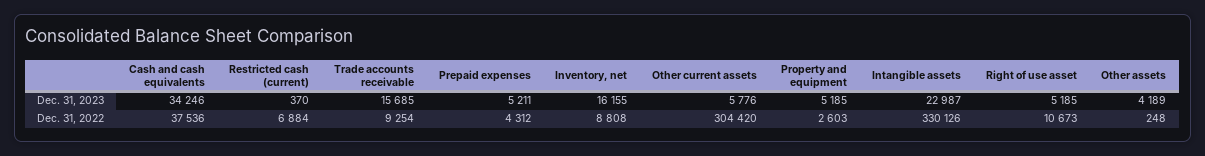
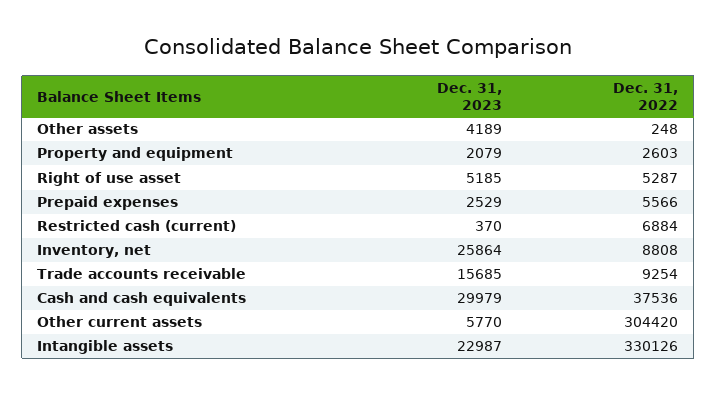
  {
    "Cash and cash equivalents": {
-     "Dec. 31, 2023": 34246,
+     "Dec. 31, 2023": 29979,
      "Dec. 31, 2022": 37536
    },
    "Restricted cash (current)": {
      "Dec. 31, 2023": 370,
      "Dec. 31, 2022": 6884
    },
    "Trade accounts receivable": {
      "Dec. 31, 2023": 15685,
      "Dec. 31, 2022": 9254
    },
    "Prepaid expenses": {
-     "Dec. 31, 2023": 5211,
+     "Dec. 31, 2023": 2529,
-     "Dec. 31, 2022": 4312
+     "Dec. 31, 2022": 5566
    },
    "Inventory, net": {
-     "Dec. 31, 2023": 16155,
+     "Dec. 31, 2023": 25864,
      "Dec. 31, 2022": 8808
    },
    "Other current assets": {
-     "Dec. 31, 2023": 5776,
+     "Dec. 31, 2023": 5770,
      "Dec. 31, 2022": 304420
    },
    "Property and equipment": {
-     "Dec. 31, 2023": 5185,
+     "Dec. 31, 2023": 2079,
      "Dec. 31, 2022": 2603
    },
    "Intangible assets": {
      "Dec. 31, 2023": 22987,
      "Dec. 31, 2022": 330126
    },
    "Right of use asset": {
      "Dec. 31, 2023": 5185,
-     "Dec. 31, 2022": 10673
+     "Dec. 31, 2022": 5287
    },
    "Other assets": {
      "Dec. 31, 2023": 4189,
      "Dec. 31, 2022": 248
    }
  }

